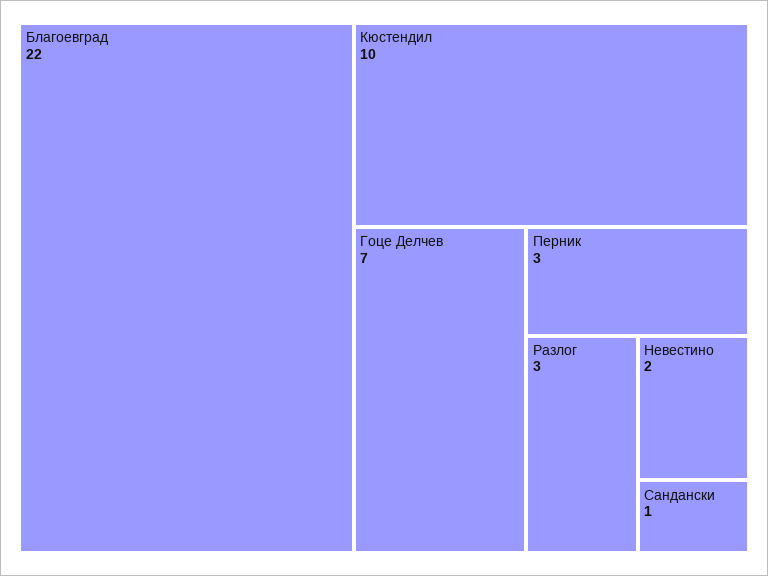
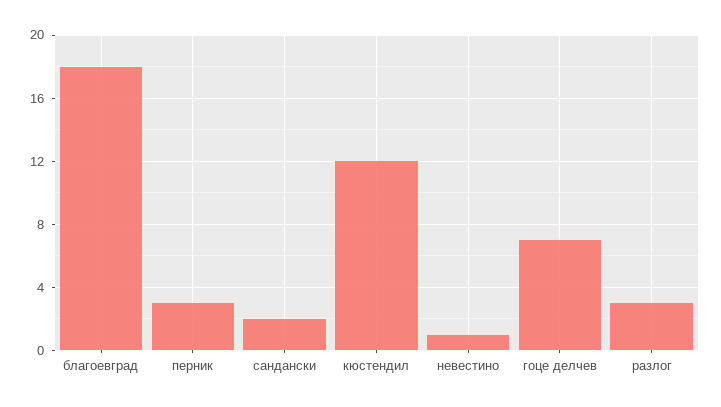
  {
-   "Благоевград": 22,
+   "Благоевград": 18,
-   "Кюстендил": 10,
+   "Кюстендил": 12,
    "Гоце Делчев": 7,
    "Перник": 3,
    "Разлог": 3,
-   "Невестино": 2,
+   "Невестино": 1,
-   "Сандански": 1
+   "Сандански": 2
  }

